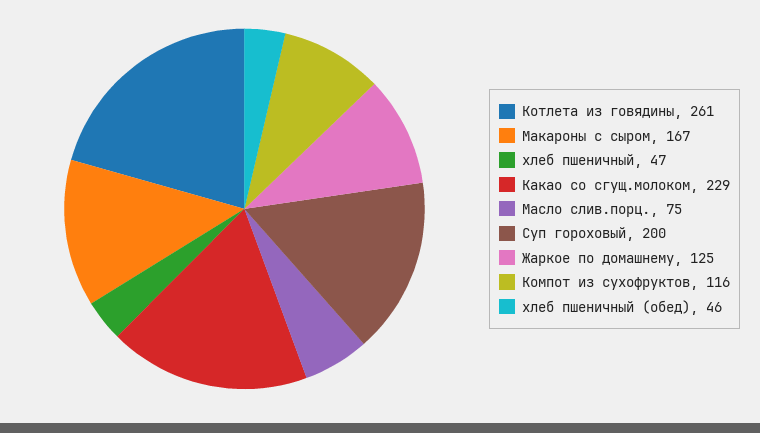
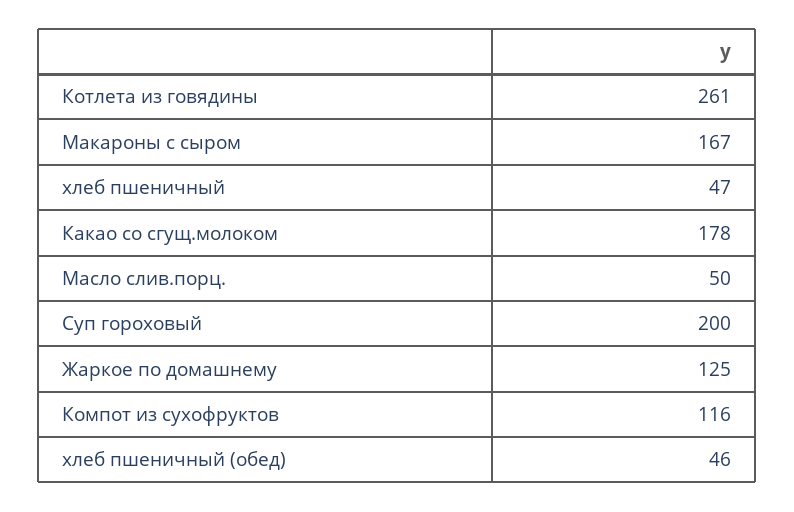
  {
    "Котлета из говядины": 261,
    "Макароны с сыром": 167,
    "хлеб пшеничный": 47,
-   "Какао со сгущ.молоком": 229,
+   "Какао со сгущ.молоком": 178,
-   "Масло слив.порц.": 75,
+   "Масло слив.порц.": 50,
    "Суп гороховый": 200,
    "Жаркое по домашнему": 125,
    "Компот из сухофруктов": 116,
    "хлеб пшеничный (обед)": 46
  }

